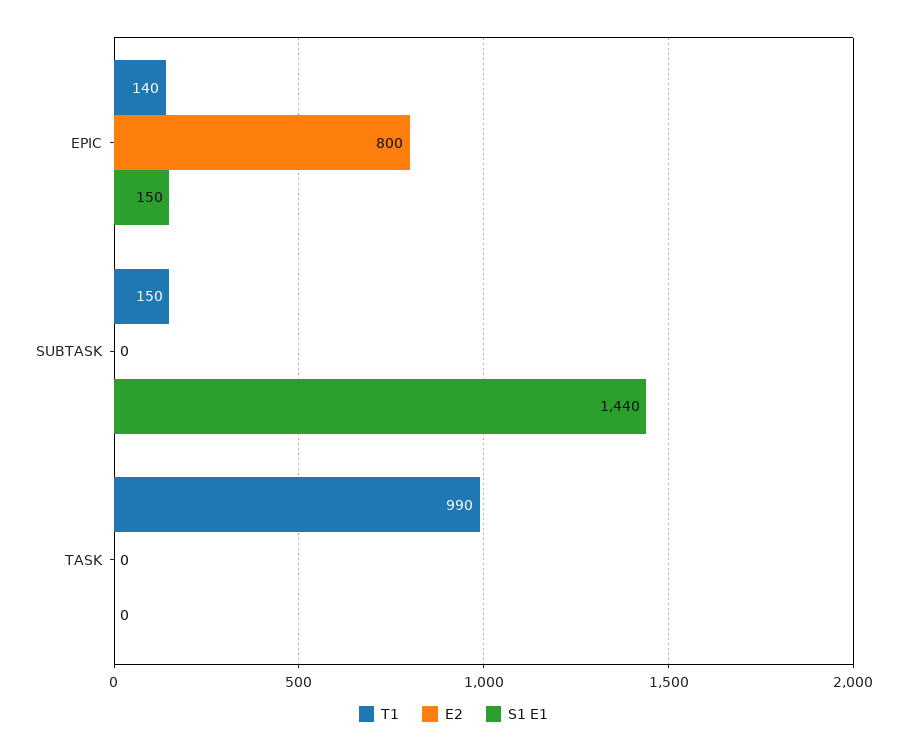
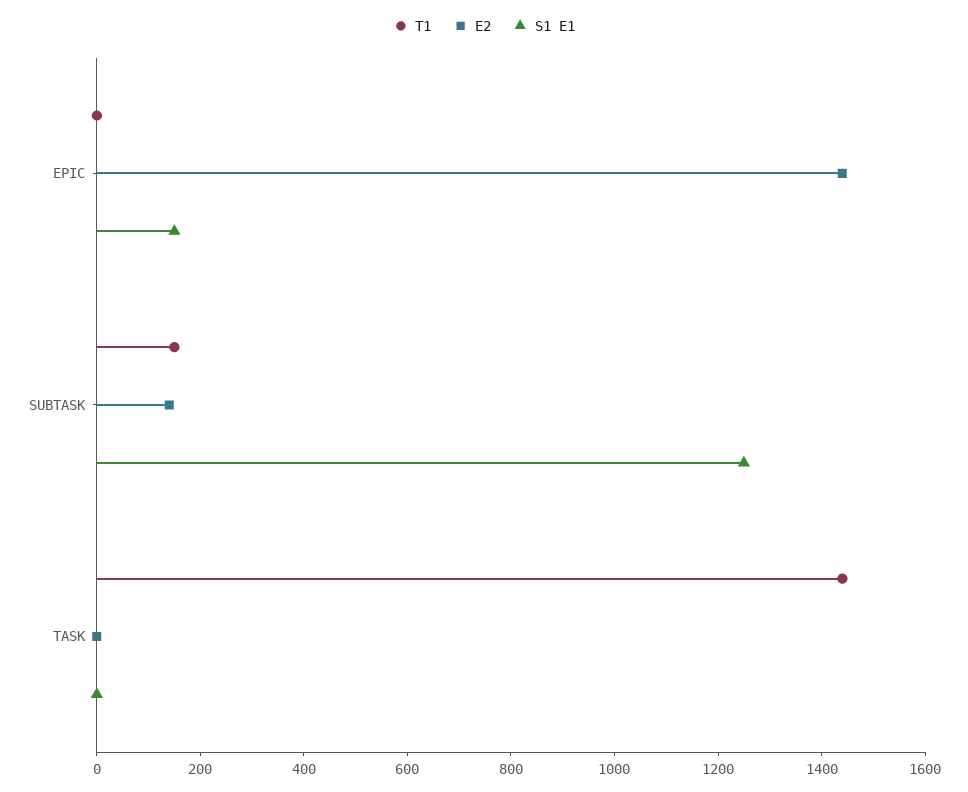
  {
    "T1": {
-     "EPIC": 140,
+     "EPIC": 0,
      "SUBTASK": 150,
-     "TASK": 990
+     "TASK": 1450
    },
    "E2": {
-     "EPIC": 800,
+     "EPIC": 1450,
-     "SUBTASK": 0,
+     "SUBTASK": 150,
      "TASK": 0
    },
    "S1 E1": {
      "EPIC": 150,
-     "SUBTASK": 1440,
+     "SUBTASK": 1250,
      "TASK": 0
    }
  }

